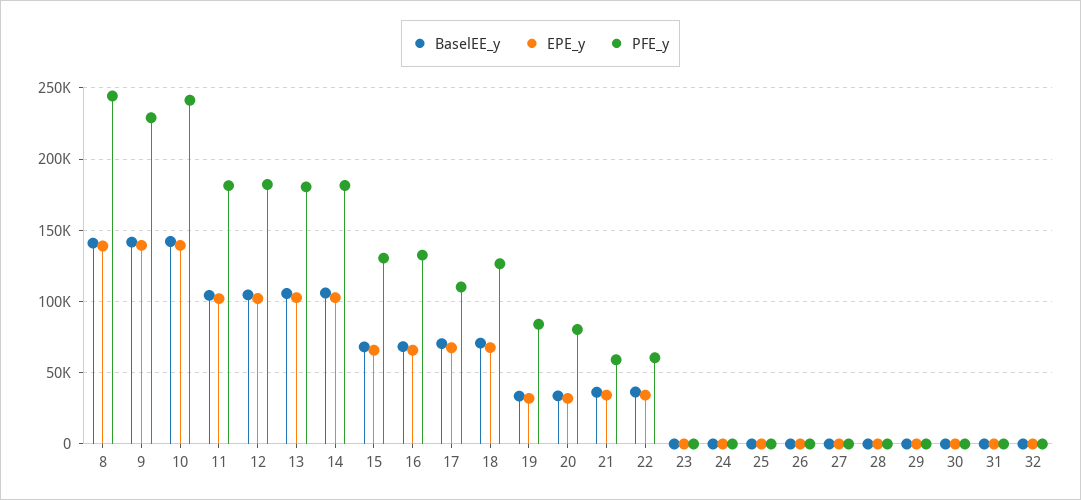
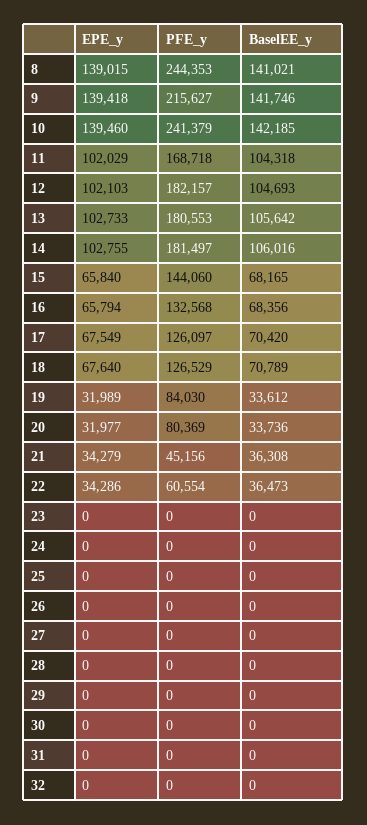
  {
    "BaselEE_y": {
      "8": 141021,
      "9": 141746,
      "10": 142185,
      "11": 104318,
      "12": 104693,
      "13": 105642,
      "14": 106016,
      "15": 68165,
      "16": 68356,
      "17": 70420,
      "18": 70789,
      "19": 33612,
      "20": 33736,
      "21": 36308,
      "22": 36473,
      "23": 0,
      "24": 0,
      "25": 0,
      "26": 0,
      "27": 0,
      "28": 0,
      "29": 0,
      "30": 0,
      "31": 0,
      "32": 0
    },
    "EPE_y": {
      "8": 139015,
      "9": 139418,
      "10": 139460,
      "11": 102029,
      "12": 102103,
      "13": 102733,
      "14": 102755,
      "15": 65840,
      "16": 65794,
      "17": 67549,
      "18": 67640,
      "19": 31989,
      "20": 31977,
      "21": 34279,
      "22": 34286,
      "23": 0,
      "24": 0,
      "25": 0,
      "26": 0,
      "27": 0,
      "28": 0,
      "29": 0,
      "30": 0,
      "31": 0,
      "32": 0
    },
    "PFE_y": {
      "8": 244353,
-     "9": 230000,
+     "9": 215627,
      "10": 241379,
-     "11": 180000,
+     "11": 168718,
      "12": 182157,
      "13": 180553,
      "14": 181497,
-     "15": 130000,
+     "15": 144060,
      "16": 132568,
-     "17": 110000,
+     "17": 126097,
      "18": 126529,
      "19": 84030,
      "20": 80369,
-     "21": 60000,
+     "21": 45156,
      "22": 60554,
      "23": 0,
      "24": 0,
      "25": 0,
      "26": 0,
      "27": 0,
      "28": 0,
      "29": 0,
      "30": 0,
      "31": 0,
      "32": 0
    }
  }

